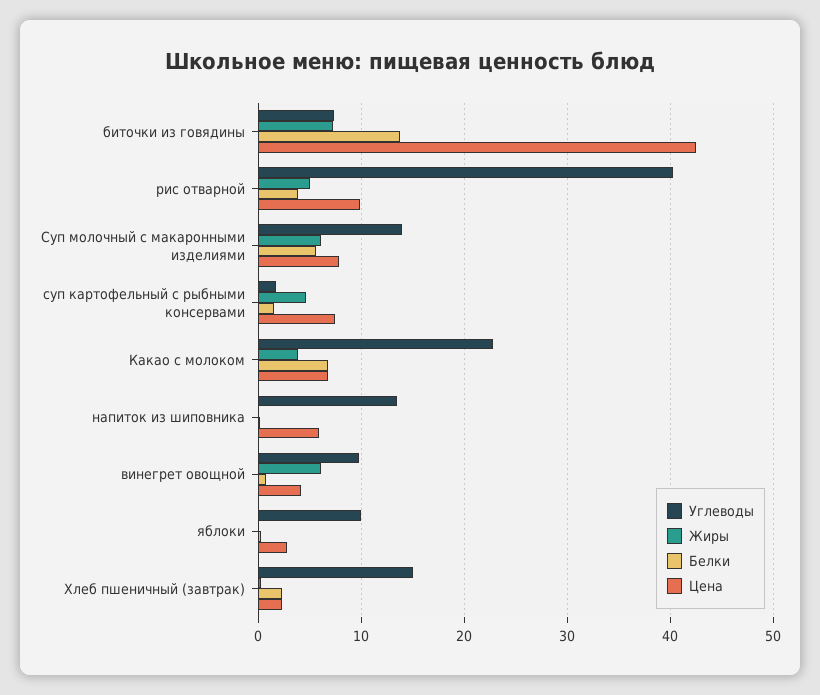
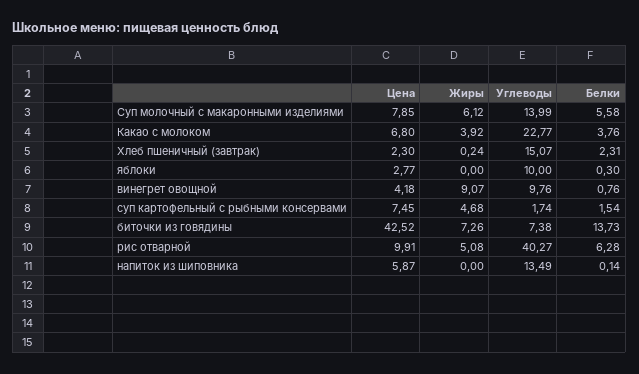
  {
    "Углеводы": {
      "биточки из говядины": 7.38,
      "рис отварной": 40.27,
      "Суп молочный с макаронными изделиями": 13.99,
      "суп картофельный с рыбными консервами": 1.74,
      "Какао с молоком": 22.77,
      "напиток из шиповника": 13.49,
      "винегрет овощной": 9.76,
      "яблоки": 10,
      "Хлеб пшеничный (завтрак)": 15.07
    },
    "Жиры": {
      "биточки из говядины": 7.26,
      "рис отварной": 5.08,
      "Суп молочный с макаронными изделиями": 6.12,
      "суп картофельный с рыбными консервами": 4.68,
      "Какао с молоком": 3.92,
      "напиток из шиповника": 0,
-     "винегрет овощной": 6,
+     "винегрет овощной": 9.07,
      "яблоки": 0,
      "Хлеб пшеничный (завтрак)": 0.24
    },
    "Белки": {
      "биточки из говядины": 13.73,
-     "рис отварной": 4,
+     "рис отварной": 6.28,
      "Суп молочный с макаронными изделиями": 5.58,
      "суп картофельный с рыбными консервами": 1.54,
-     "Какао с молоком": 7,
+     "Какао с молоком": 3.76,
      "напиток из шиповника": 0.14,
      "винегрет овощной": 0.76,
      "яблоки": 0.3,
      "Хлеб пшеничный (завтрак)": 2.31
    },
    "Цена": {
      "биточки из говядины": 42.52,
      "рис отварной": 9.91,
      "Суп молочный с макаронными изделиями": 7.85,
      "суп картофельный с рыбными консервами": 7.45,
      "Какао с молоком": 6.8,
      "напиток из шиповника": 5.87,
      "винегрет овощной": 4.18,
      "яблоки": 2.77,
      "Хлеб пшеничный (завтрак)": 2.3
    }
  }

